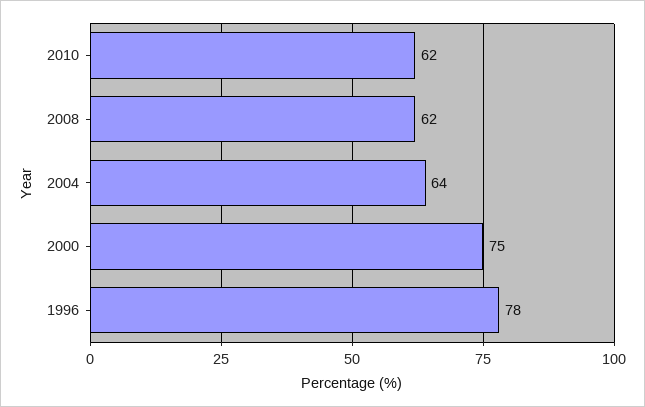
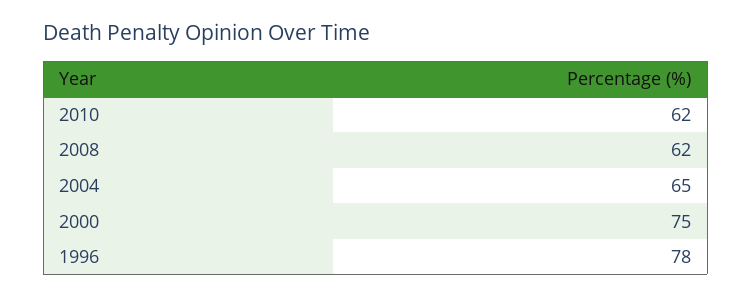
  {
    "2010": 62,
    "2008": 62,
-   "2004": 64,
+   "2004": 65,
    "2000": 75,
    "1996": 78
  }

